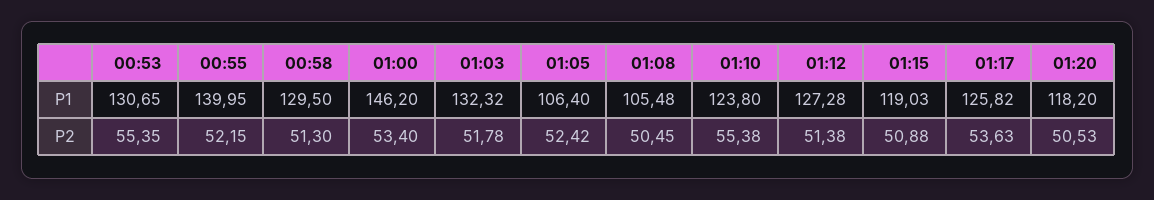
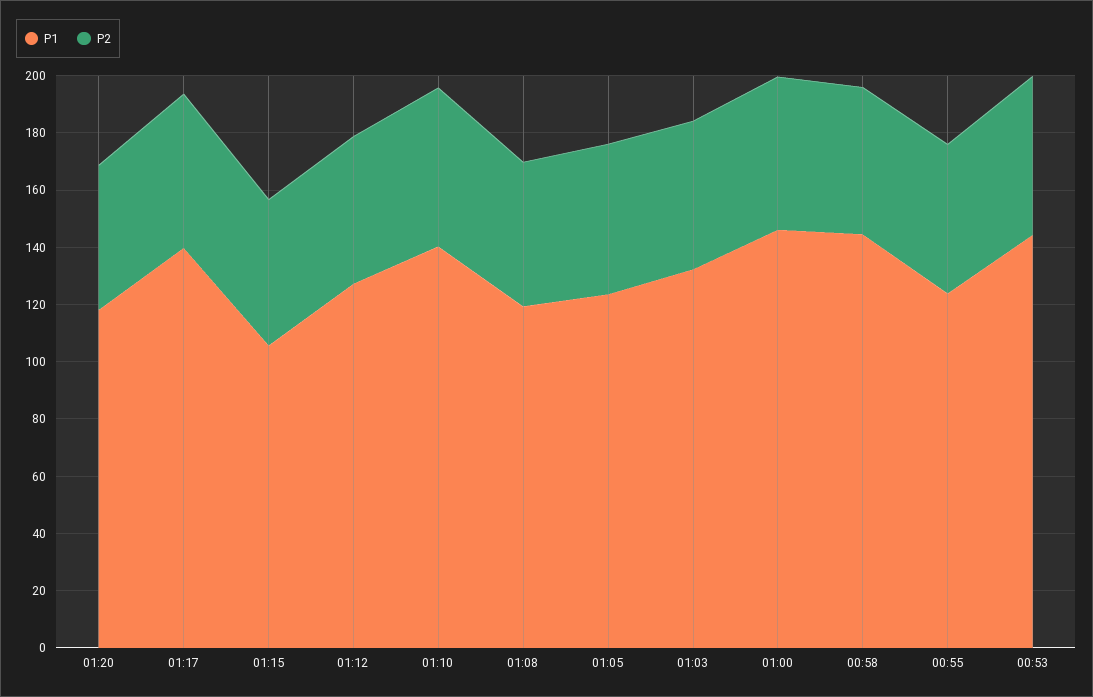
  {
    "P1": {
-     "00:53": 130.65,
+     "00:53": 145,
-     "00:55": 139.95,
+     "00:55": 125,
-     "00:58": 129.5,
+     "00:58": 145,
      "01:00": 146.2,
      "01:03": 132.32,
-     "01:05": 106.4,
+     "01:05": 125,
-     "01:08": 105.48,
+     "01:08": 120,
-     "01:10": 123.8,
+     "01:10": 140,
      "01:12": 127.28,
-     "01:15": 119.03,
+     "01:15": 105,
-     "01:17": 125.82,
+     "01:17": 140,
      "01:20": 118.2
    },
    "P2": {
      "00:53": 55.35,
      "00:55": 52.15,
      "00:58": 51.3,
      "01:00": 53.4,
      "01:03": 51.78,
      "01:05": 52.42,
      "01:08": 50.45,
      "01:10": 55.38,
      "01:12": 51.38,
      "01:15": 50.88,
      "01:17": 53.63,
      "01:20": 50.53
    }
  }

